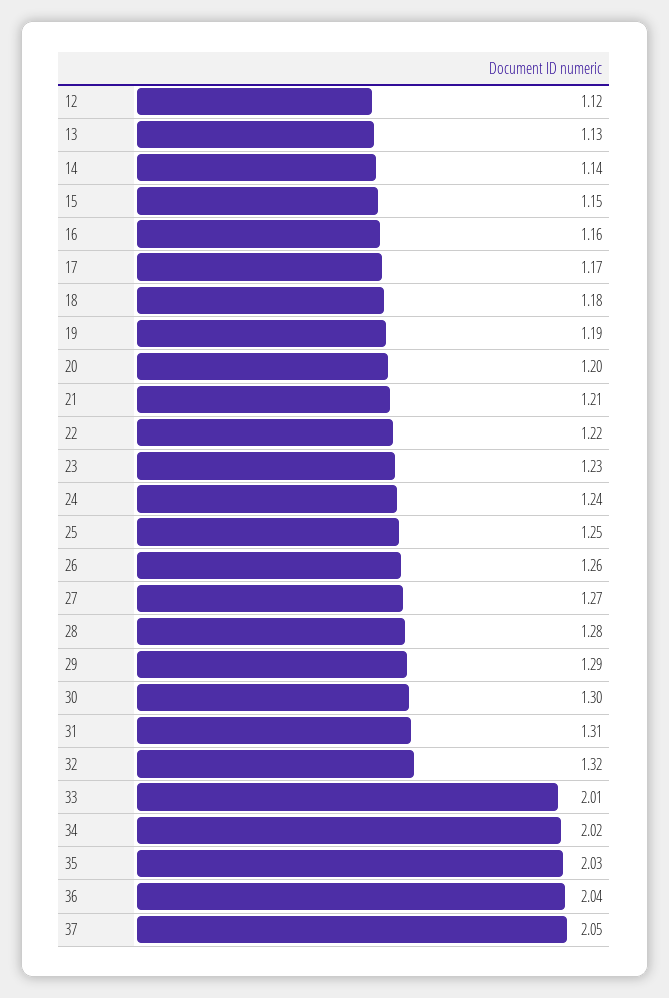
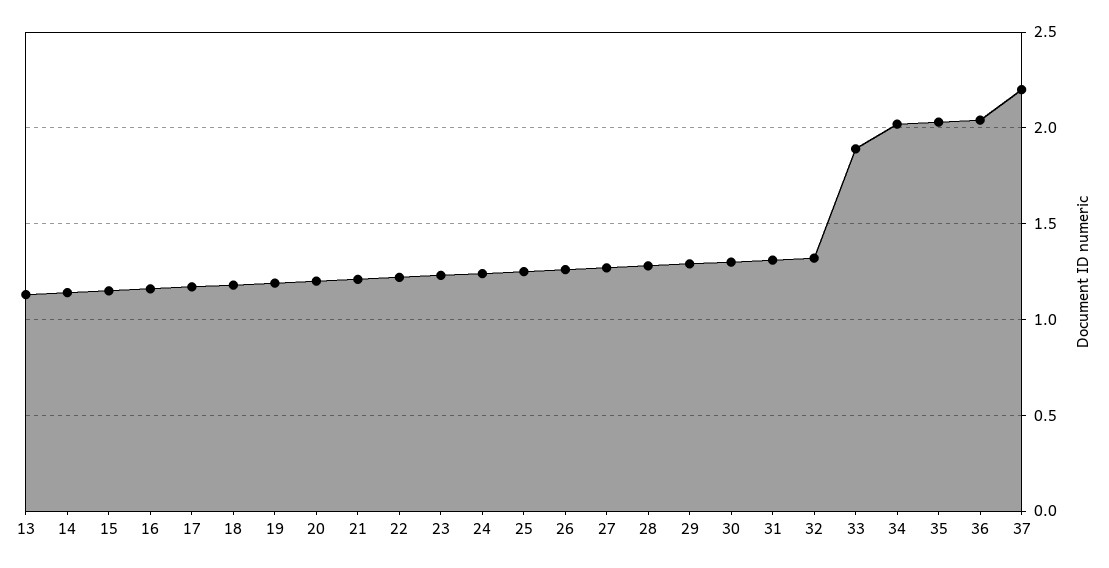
  {
-   "12": 1.12,
    "13": 1.13,
    "14": 1.14,
    "15": 1.15,
    "16": 1.16,
    "17": 1.17,
    "18": 1.18,
    "19": 1.19,
    "20": 1.2,
    "21": 1.21,
    "22": 1.22,
    "23": 1.23,
    "24": 1.24,
    "25": 1.25,
    "26": 1.26,
    "27": 1.27,
    "28": 1.28,
    "29": 1.29,
    "30": 1.3,
    "31": 1.31,
    "32": 1.32,
-   "33": 2.01,
+   "33": 1.9,
    "34": 2.02,
    "35": 2.03,
    "36": 2.04,
-   "37": 2.05
+   "37": 2.2
  }

